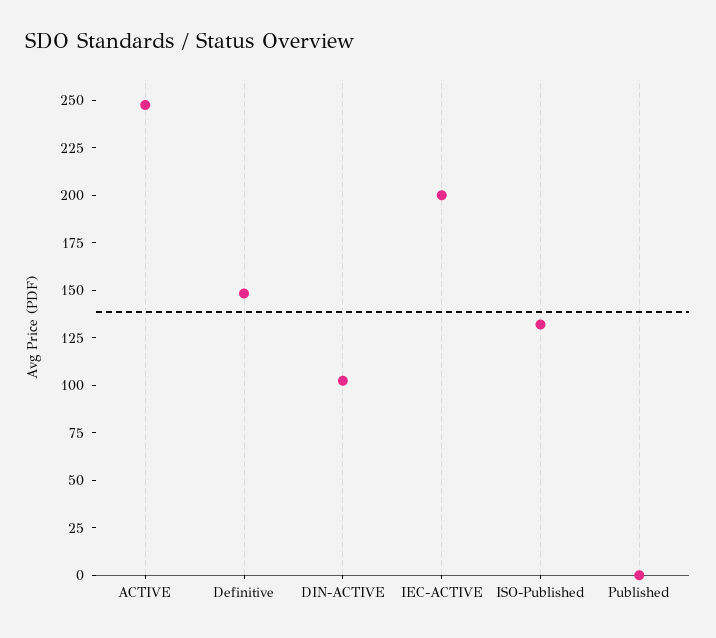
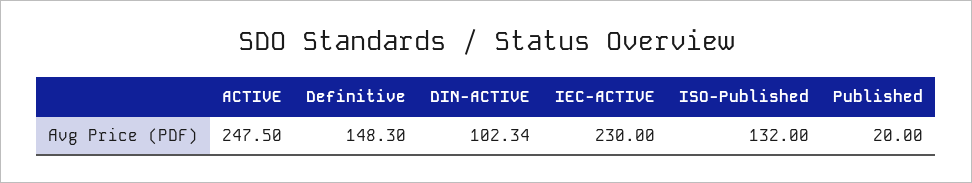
  {
    "ACTIVE": 247.5,
    "Definitive": 148.3,
    "DIN-ACTIVE": 102.34,
-   "IEC-ACTIVE": 200,
+   "IEC-ACTIVE": 230,
    "ISO-Published": 132,
-   "Published": 0
+   "Published": 20
  }

